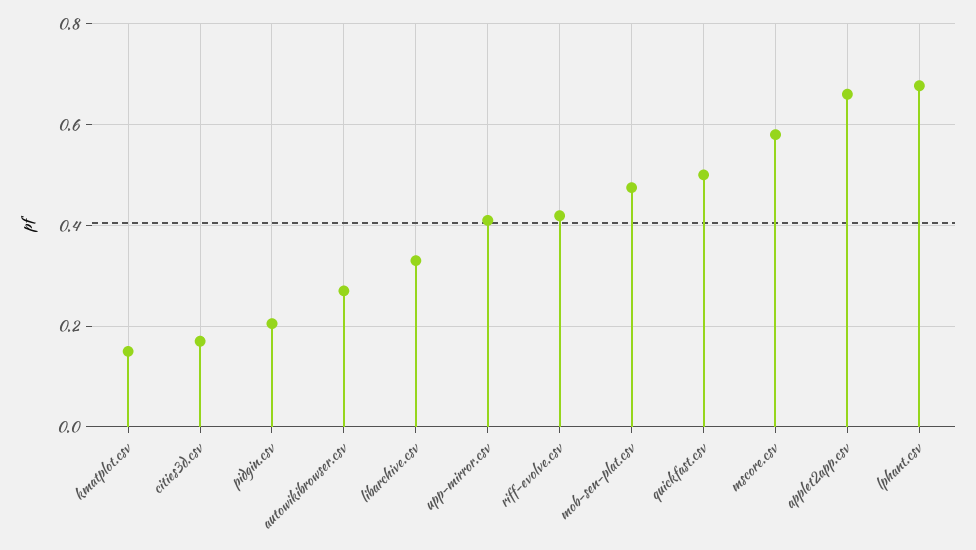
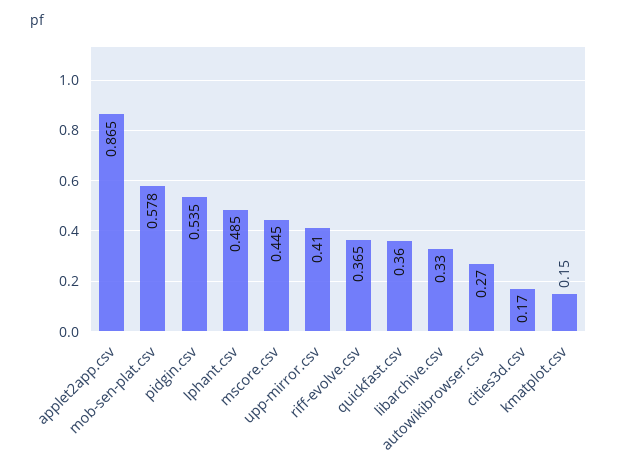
  {
    "kmatplot.csv": 0.15,
    "cities3d.csv": 0.17,
-   "pidgin.csv": 0.2,
+   "pidgin.csv": 0.535,
    "autowikibrowser.csv": 0.27,
    "libarchive.csv": 0.33,
    "upp-mirror.csv": 0.41,
-   "riff-evolve.csv": 0.42,
+   "riff-evolve.csv": 0.365,
-   "mob-sen-plat.csv": 0.48,
+   "mob-sen-plat.csv": 0.578,
-   "quickfast.csv": 0.5,
+   "quickfast.csv": 0.36,
-   "mscore.csv": 0.58,
+   "mscore.csv": 0.445,
-   "applet2app.csv": 0.66,
+   "applet2app.csv": 0.865,
-   "lphant.csv": 0.68
+   "lphant.csv": 0.485
  }

